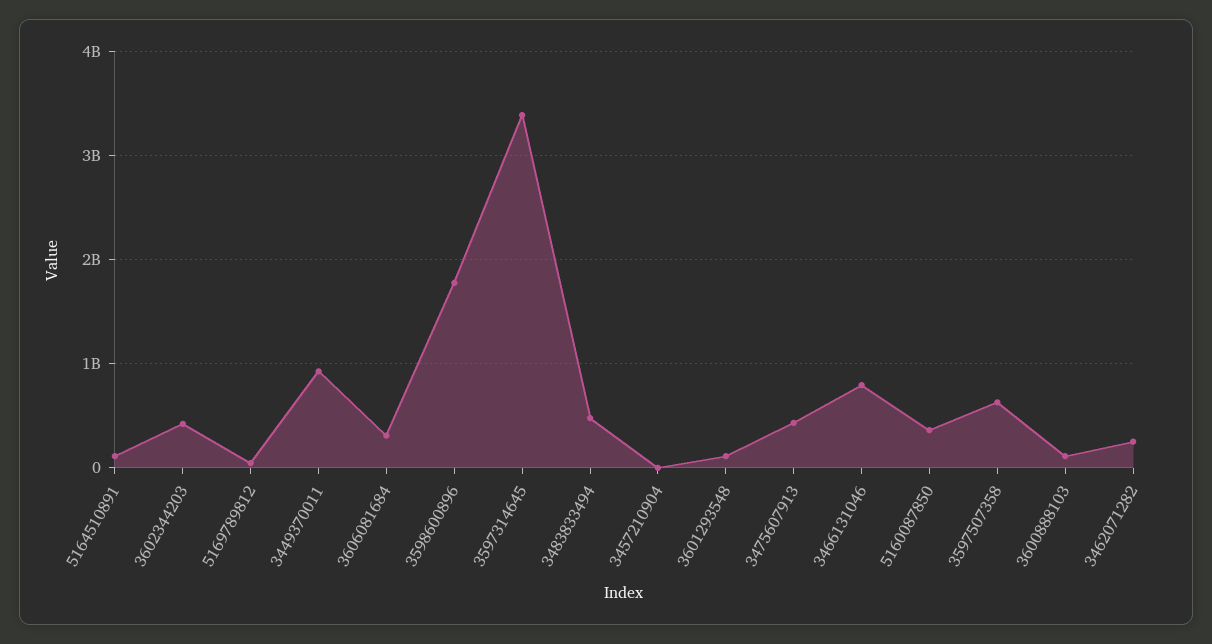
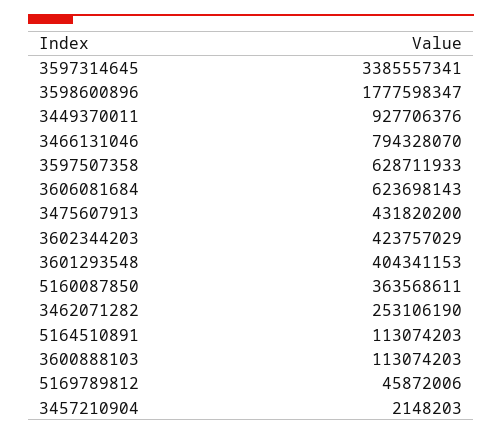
  {
    "5164510891": 113074203,
    "3602344203": 423757029,
    "5169789812": 45872006,
    "3449370011": 927706376,
-   "3606081684": 300000000,
+   "3606081684": 623698143,
    "3598600896": 1777598347,
    "3597314645": 3385557341,
-   "3483833494": 500000000,
    "3457210904": 2148203,
-   "3601293548": 100000000,
+   "3601293548": 404341153,
    "3475607913": 431820200,
    "3466131046": 794328070,
    "5160087850": 363568611,
    "3597507358": 628711933,
    "3600888103": 113074203,
    "3462071282": 253106190
  }

